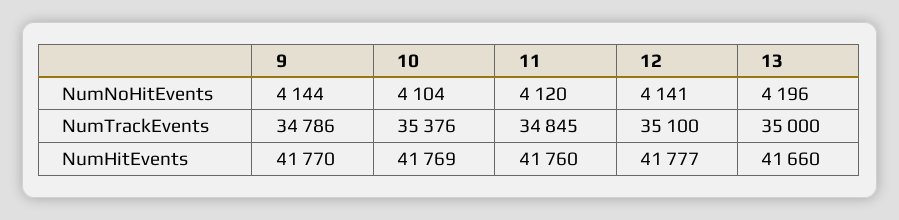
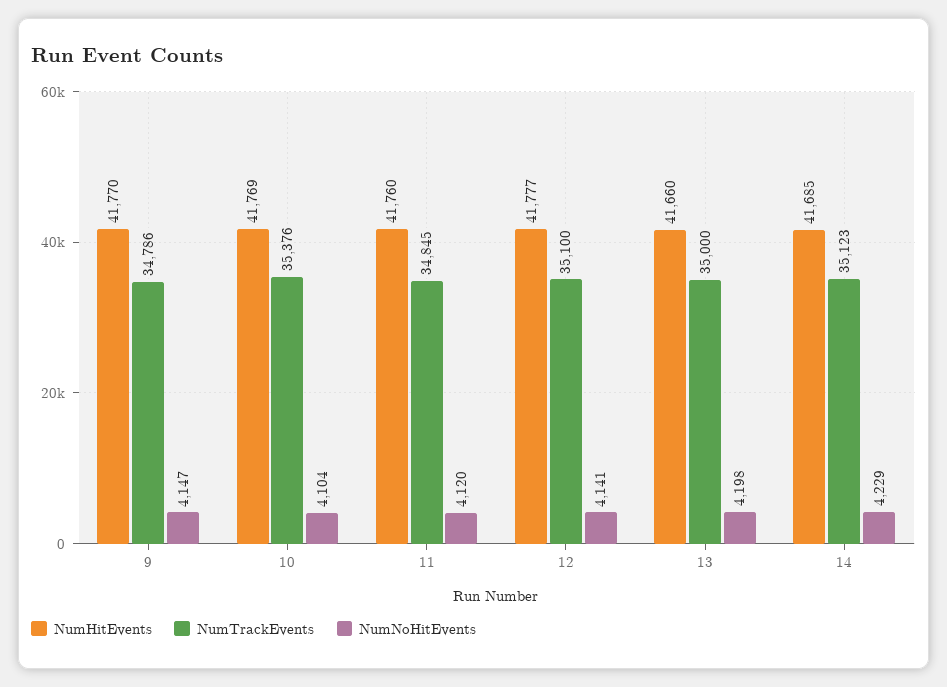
  {
    "NumNoHitEvents": {
-     "9": 4144,
+     "9": 4147,
      "10": 4104,
      "11": 4120,
      "12": 4141,
-     "13": 4196
+     "13": 4198,
+     "14": 4229
    },
    "NumTrackEvents": {
      "9": 34786,
      "10": 35376,
      "11": 34845,
      "12": 35100,
-     "13": 35000
+     "13": 35000,
+     "14": 35123
    },
    "NumHitEvents": {
      "9": 41770,
      "10": 41769,
      "11": 41760,
      "12": 41777,
-     "13": 41660
+     "13": 41660,
+     "14": 41685
    }
  }

